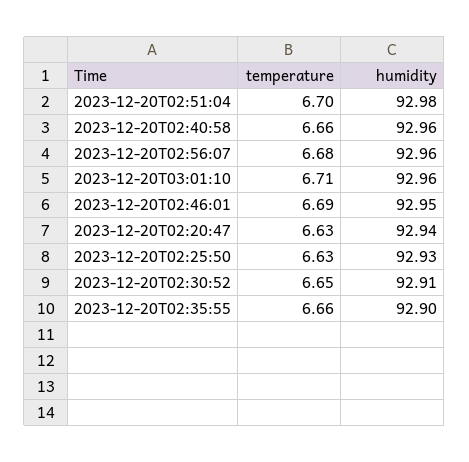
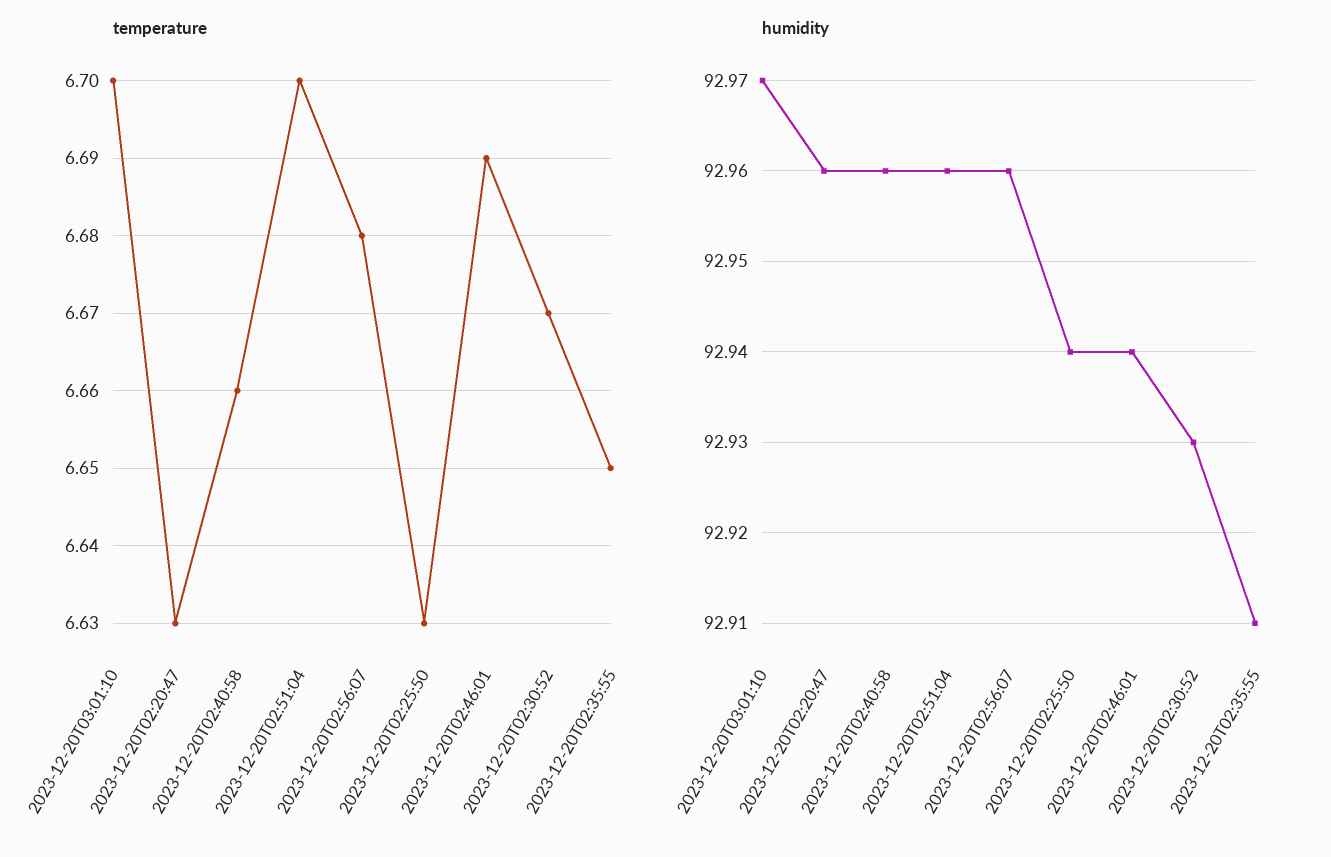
  {
    "temperature": {
      "2023-12-20T02:51:04": 6.7,
      "2023-12-20T02:40:58": 6.66,
      "2023-12-20T02:56:07": 6.68,
-     "2023-12-20T03:01:10": 6.71,
+     "2023-12-20T03:01:10": 6.7,
      "2023-12-20T02:46:01": 6.69,
      "2023-12-20T02:20:47": 6.63,
      "2023-12-20T02:25:50": 6.63,
-     "2023-12-20T02:30:52": 6.65,
+     "2023-12-20T02:30:52": 6.67,
-     "2023-12-20T02:35:55": 6.66
+     "2023-12-20T02:35:55": 6.65
    },
    "humidity": {
-     "2023-12-20T02:51:04": 92.98,
+     "2023-12-20T02:51:04": 92.96,
      "2023-12-20T02:40:58": 92.96,
      "2023-12-20T02:56:07": 92.96,
-     "2023-12-20T03:01:10": 92.96,
+     "2023-12-20T03:01:10": 92.97,
-     "2023-12-20T02:46:01": 92.95,
+     "2023-12-20T02:46:01": 92.94,
-     "2023-12-20T02:20:47": 92.94,
+     "2023-12-20T02:20:47": 92.96,
-     "2023-12-20T02:25:50": 92.93,
+     "2023-12-20T02:25:50": 92.94,
-     "2023-12-20T02:30:52": 92.91,
+     "2023-12-20T02:30:52": 92.93,
-     "2023-12-20T02:35:55": 92.9
+     "2023-12-20T02:35:55": 92.91
    }
  }

